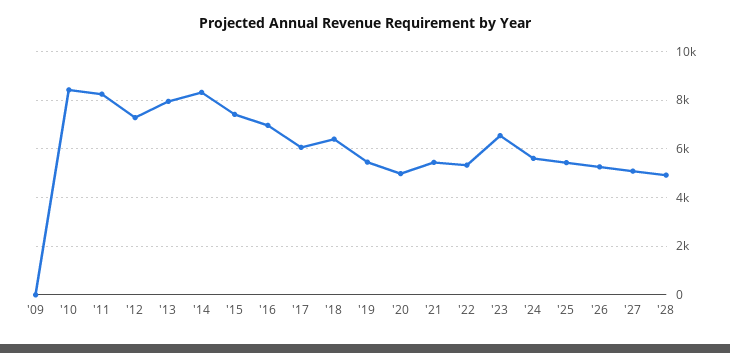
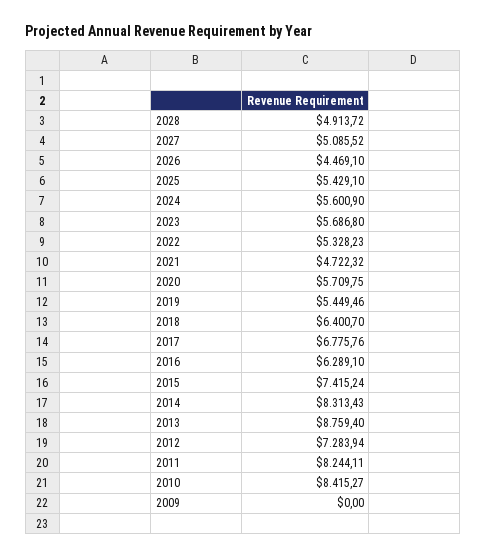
  {
    "'09": 0,
    "'10": 8415.27,
    "'11": 8244.11,
    "'12": 7283.94,
-   "'13": 8000,
+   "'13": 8759.4,
    "'14": 8313.43,
    "'15": 7415.24,
-   "'16": 7000,
+   "'16": 6289.1,
-   "'17": 6000,
+   "'17": 6775.76,
    "'18": 6400.7,
    "'19": 5449.46,
-   "'20": 5000,
+   "'20": 5709.75,
-   "'21": 5500,
+   "'21": 4722.32,
    "'22": 5328.23,
-   "'23": 6500,
+   "'23": 5686.8,
    "'24": 5600.9,
    "'25": 5429.1,
-   "'26": 5250,
+   "'26": 4469.1,
    "'27": 5085.52,
    "'28": 4913.72
  }

